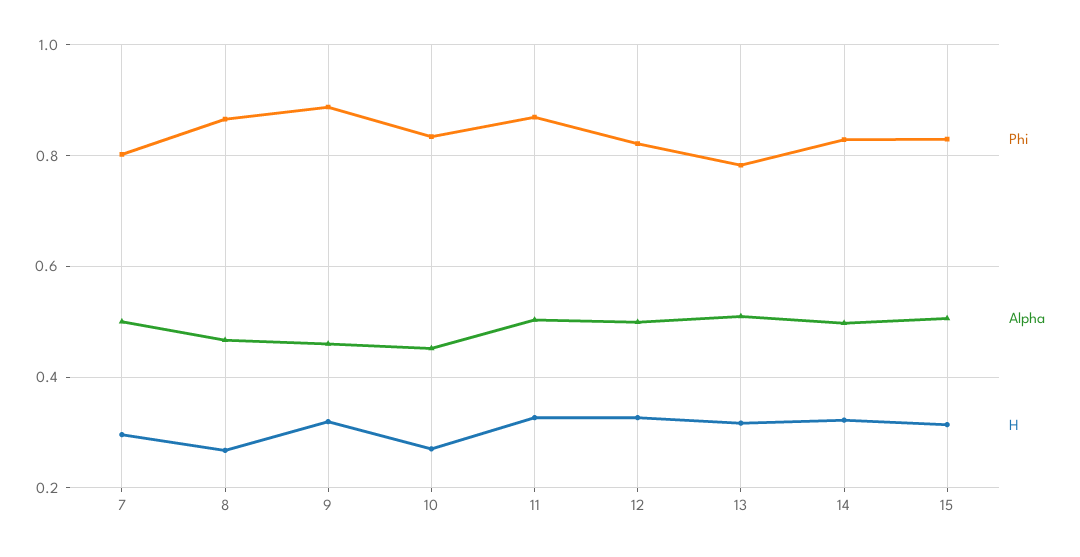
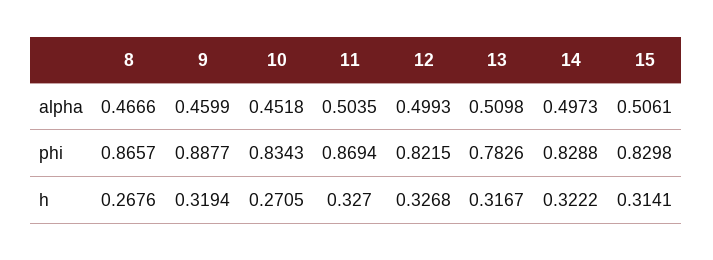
  {
    "Phi": {
-     "7": 0.8,
      "8": 0.8657,
      "9": 0.8877,
      "10": 0.8343,
      "11": 0.8694,
      "12": 0.8215,
      "13": 0.7826,
      "14": 0.8288,
      "15": 0.8298
    },
    "Alpha": {
-     "7": 0.5,
      "8": 0.4666,
      "9": 0.4599,
      "10": 0.4518,
      "11": 0.5035,
      "12": 0.4993,
      "13": 0.5098,
      "14": 0.4973,
      "15": 0.5061
    },
    "H": {
-     "7": 0.3,
      "8": 0.2676,
      "9": 0.3194,
      "10": 0.2705,
      "11": 0.327,
      "12": 0.3268,
      "13": 0.3167,
      "14": 0.3222,
      "15": 0.3141
    }
  }

